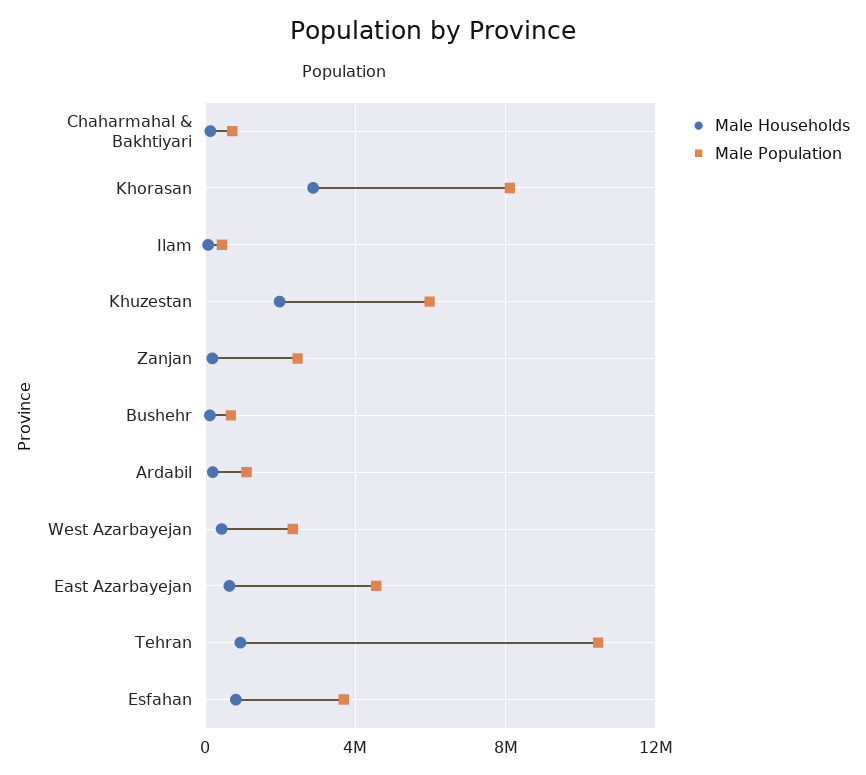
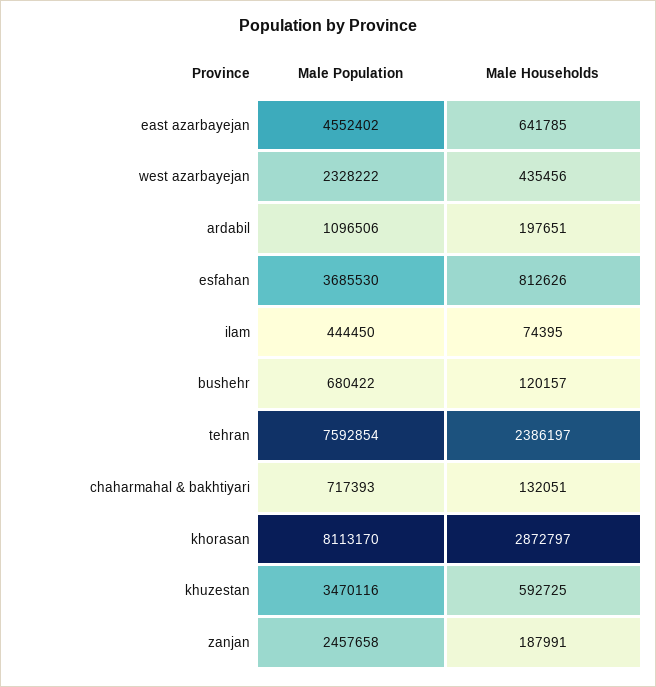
  {
    "Male Households": {
      "Chaharmahal & Bakhtiyari": 132051,
      "Khorasan": 2872797,
      "Ilam": 74395,
-     "Khuzestan": 2000000,
+     "Khuzestan": 592725,
      "Zanjan": 187991,
      "Bushehr": 120157,
      "Ardabil": 197651,
      "West Azarbayejan": 435456,
      "East Azarbayejan": 641785,
-     "Tehran": 1000000,
+     "Tehran": 2386197,
      "Esfahan": 812626
    },
    "Male Population": {
      "Chaharmahal & Bakhtiyari": 717393,
      "Khorasan": 8113170,
      "Ilam": 444450,
-     "Khuzestan": 6000000,
+     "Khuzestan": 3470116,
      "Zanjan": 2457658,
      "Bushehr": 680422,
      "Ardabil": 1096506,
      "West Azarbayejan": 2328222,
      "East Azarbayejan": 4552402,
-     "Tehran": 10500000,
+     "Tehran": 7592854,
      "Esfahan": 3685530
    }
  }

